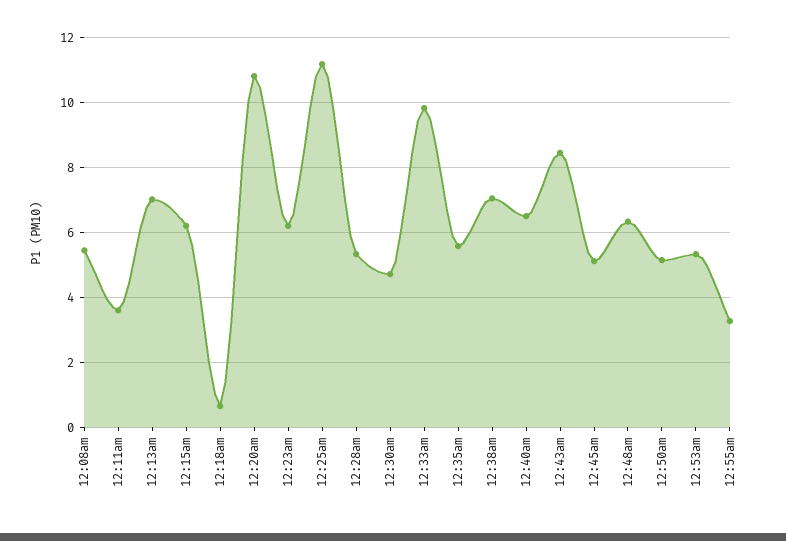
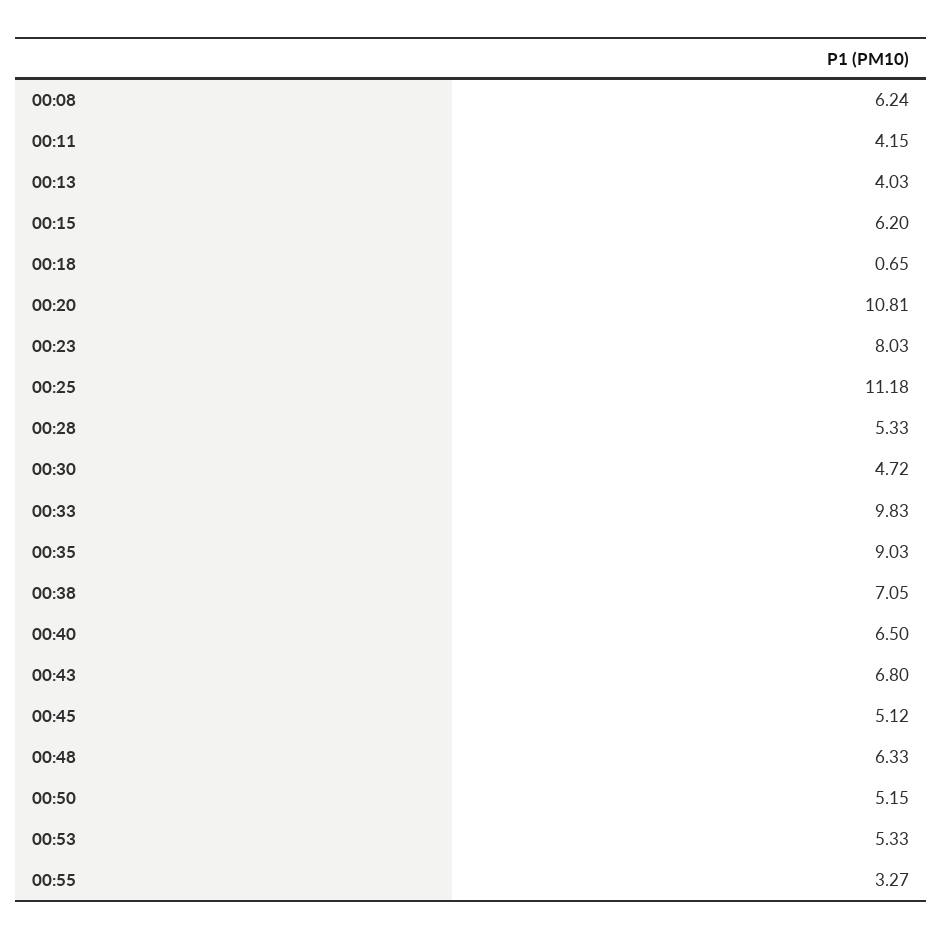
  {
-   "12:08am": 5.4,
+   "12:08am": 6.24,
-   "12:11am": 3.6,
+   "12:11am": 4.15,
-   "12:13am": 7,
+   "12:13am": 4.03,
    "12:15am": 6.2,
    "12:18am": 0.65,
    "12:20am": 10.81,
-   "12:23am": 6.2,
+   "12:23am": 8.03,
    "12:25am": 11.18,
    "12:28am": 5.33,
    "12:30am": 4.72,
    "12:33am": 9.83,
-   "12:35am": 5.6,
+   "12:35am": 9.03,
    "12:38am": 7.05,
    "12:40am": 6.5,
-   "12:43am": 8.4,
+   "12:43am": 6.8,
    "12:45am": 5.12,
    "12:48am": 6.33,
    "12:50am": 5.15,
    "12:53am": 5.33,
    "12:55am": 3.27
  }

